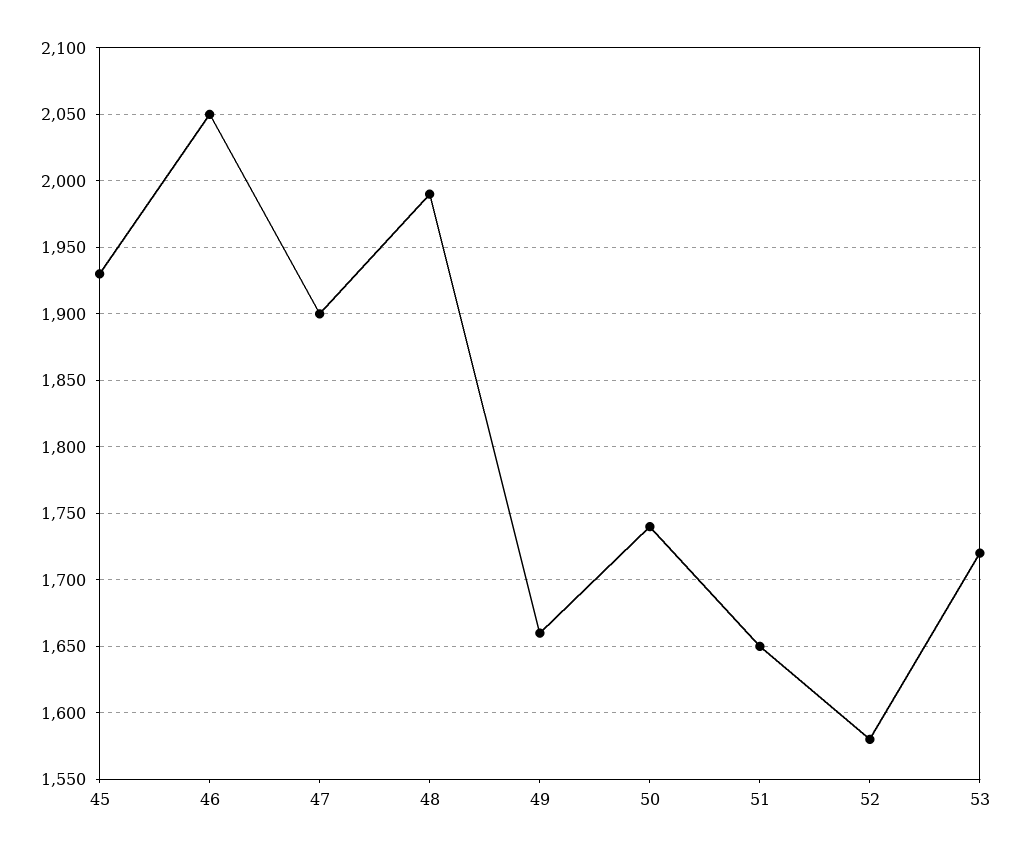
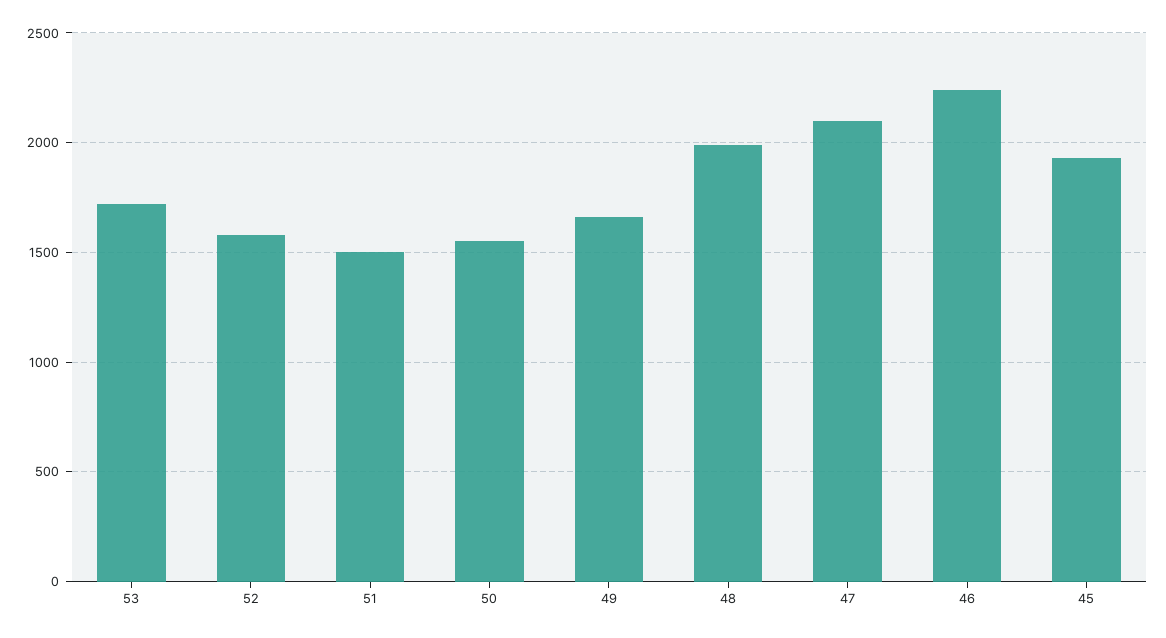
  {
    "45": 1930,
-   "46": 2050,
+   "46": 2250,
-   "47": 1900,
+   "47": 2100,
    "48": 1990,
    "49": 1660,
-   "50": 1740,
+   "50": 1550,
-   "51": 1650,
+   "51": 1500,
    "52": 1580,
    "53": 1720
  }

